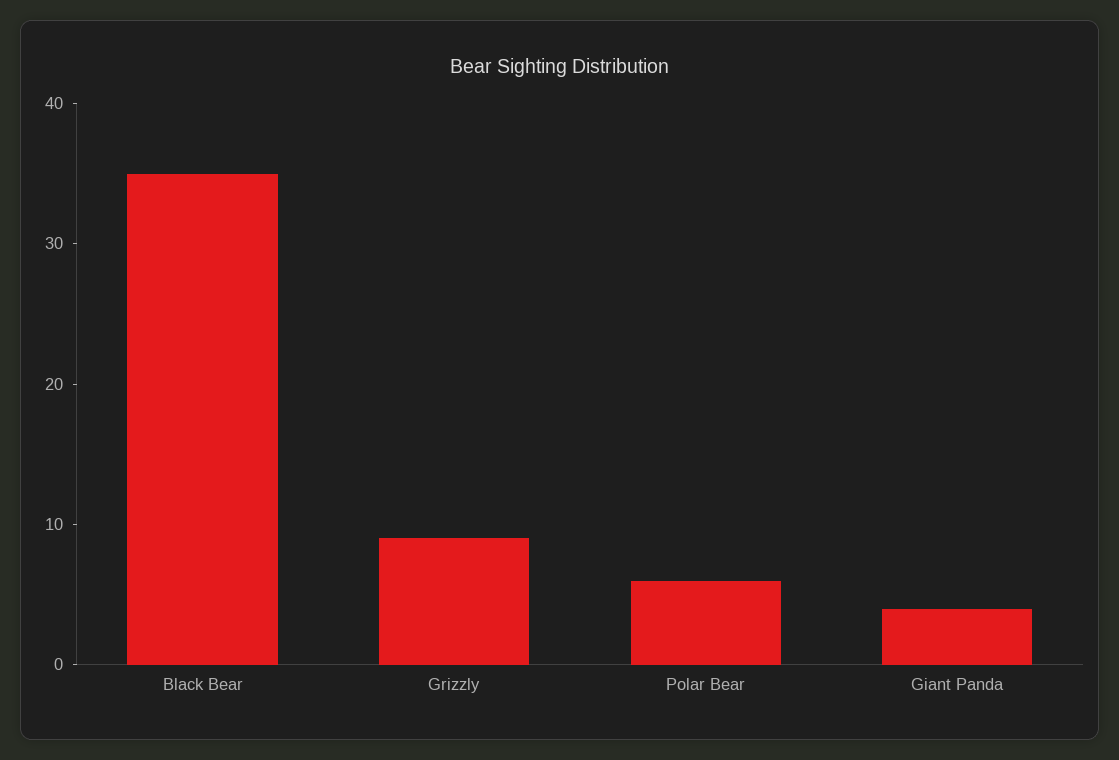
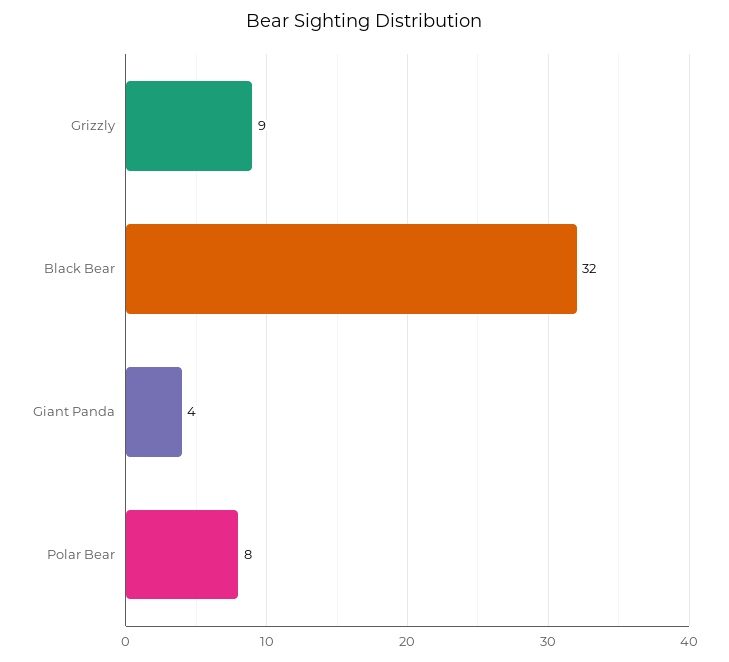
  {
-   "Black Bear": 35,
+   "Black Bear": 32,
    "Grizzly": 9,
-   "Polar Bear": 6,
+   "Polar Bear": 8,
    "Giant Panda": 4
  }

